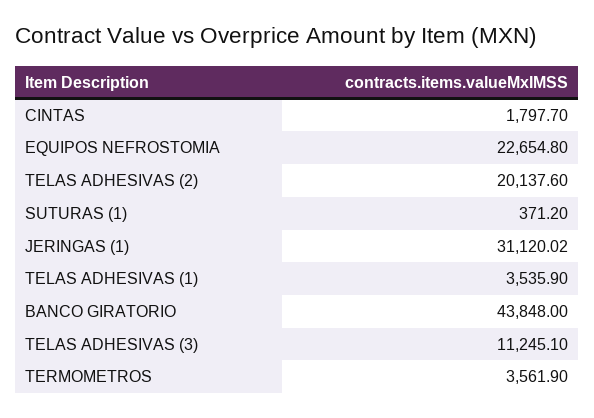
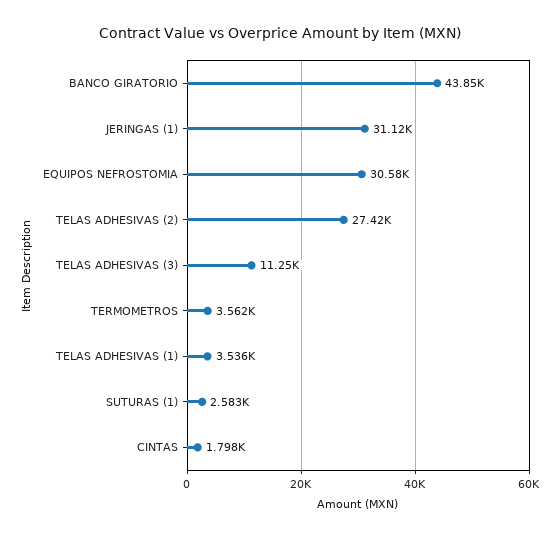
  {
    "CINTAS": 1797.7,
-   "EQUIPOS NEFROSTOMIA": 22654.8,
+   "EQUIPOS NEFROSTOMIA": 30580,
-   "TELAS ADHESIVAS (2)": 20137.6,
+   "TELAS ADHESIVAS (2)": 27420,
-   "SUTURAS (1)": 371.2,
+   "SUTURAS (1)": 2583,
    "JERINGAS (1)": 31120.02,
    "TELAS ADHESIVAS (1)": 3535.9,
    "BANCO GIRATORIO": 43848,
    "TELAS ADHESIVAS (3)": 11245.1,
    "TERMOMETROS": 3561.9
  }

